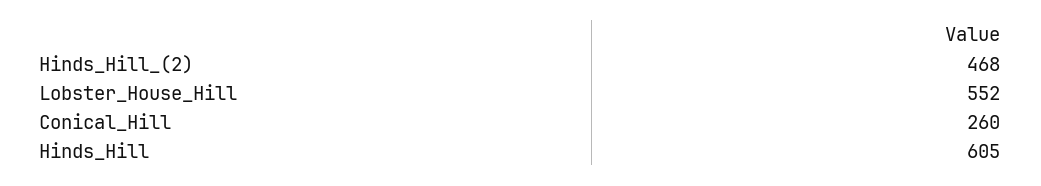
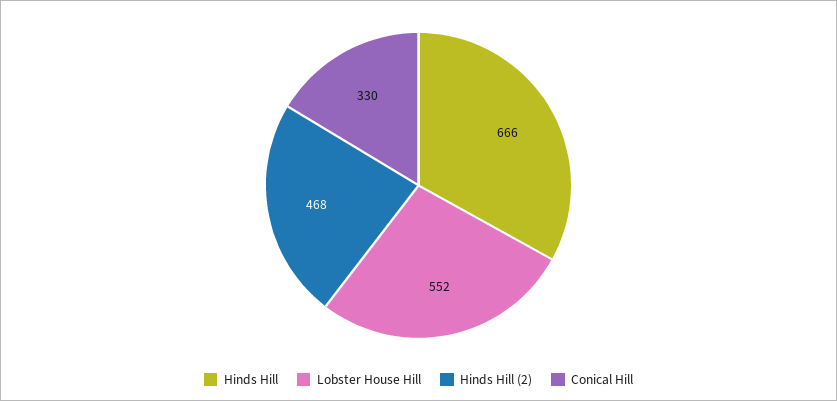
  {
    "Hinds_Hill_(2)": 468,
    "Lobster_House_Hill": 552,
-   "Conical_Hill": 260,
+   "Conical_Hill": 330,
-   "Hinds_Hill": 605
+   "Hinds_Hill": 666
  }

